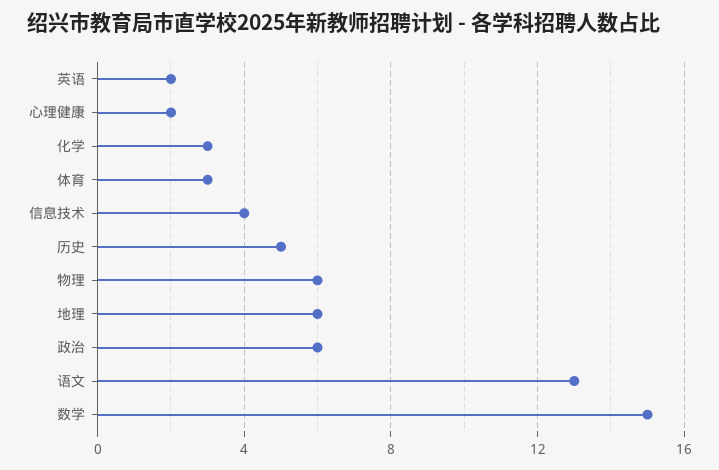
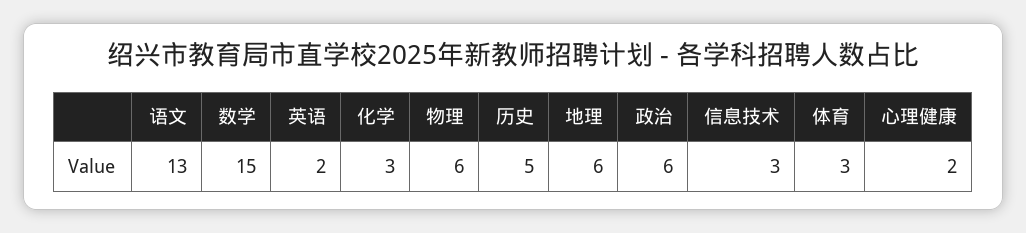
  {
    "英语": 2,
    "心理健康": 2,
    "化学": 3,
    "体育": 3,
-   "信息技术": 4,
+   "信息技术": 3,
    "历史": 5,
    "物理": 6,
    "地理": 6,
    "政治": 6,
    "语文": 13,
    "数学": 15
  }

